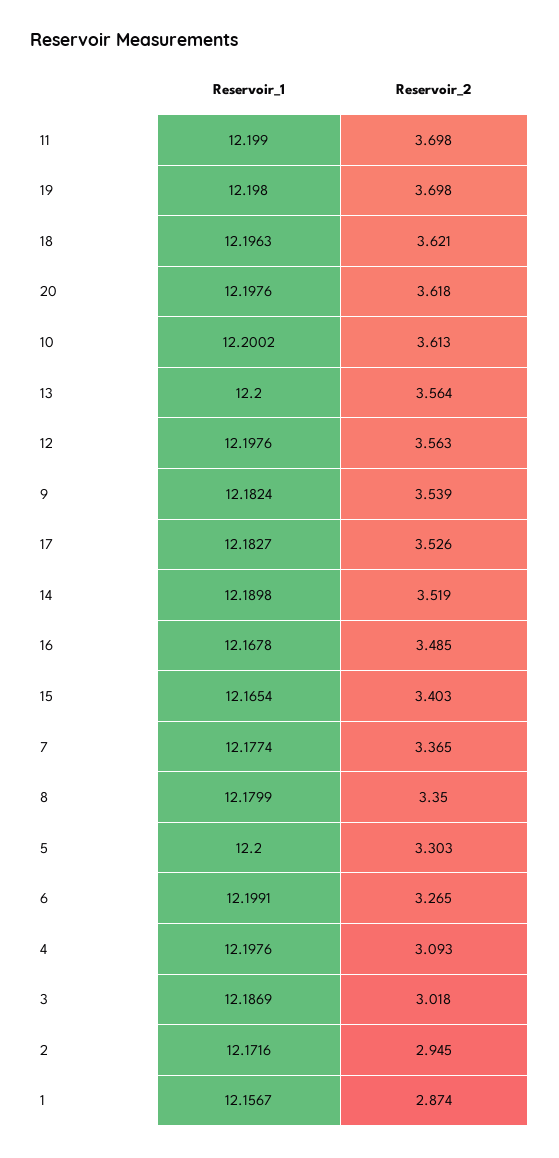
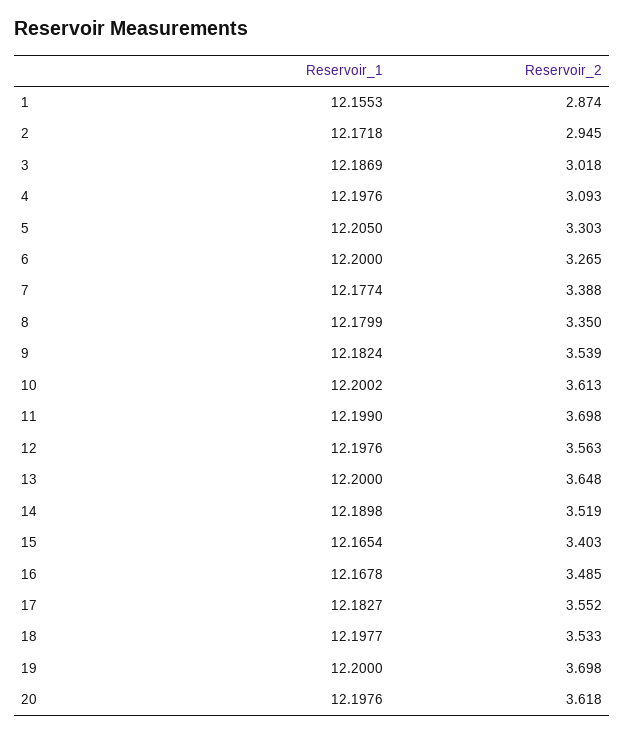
  {
    "Reservoir_1": {
      "11": 12.199,
-     "19": 12.198,
+     "19": 12.2,
-     "18": 12.1963,
+     "18": 12.1977,
      "20": 12.1976,
      "10": 12.2002,
      "13": 12.2,
      "12": 12.1976,
      "9": 12.1824,
      "17": 12.1827,
      "14": 12.1898,
      "16": 12.1678,
      "15": 12.1654,
      "7": 12.1774,
      "8": 12.1799,
-     "5": 12.2,
+     "5": 12.205,
-     "6": 12.1991,
+     "6": 12.2,
      "4": 12.1976,
      "3": 12.1869,
-     "2": 12.1716,
+     "2": 12.1718,
-     "1": 12.1567
+     "1": 12.1553
    },
    "Reservoir_2": {
      "11": 3.698,
      "19": 3.698,
-     "18": 3.621,
+     "18": 3.533,
      "20": 3.618,
      "10": 3.613,
-     "13": 3.564,
+     "13": 3.648,
      "12": 3.563,
      "9": 3.539,
-     "17": 3.526,
+     "17": 3.552,
      "14": 3.519,
      "16": 3.485,
      "15": 3.403,
-     "7": 3.365,
+     "7": 3.388,
      "8": 3.35,
      "5": 3.303,
      "6": 3.265,
      "4": 3.093,
      "3": 3.018,
      "2": 2.945,
      "1": 2.874
    }
  }

